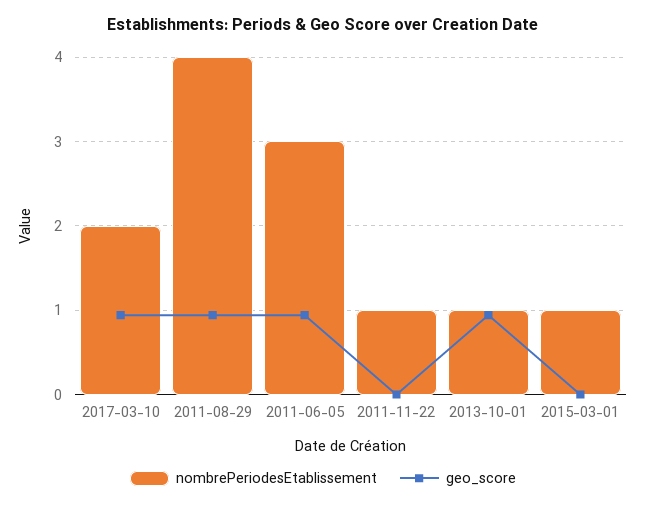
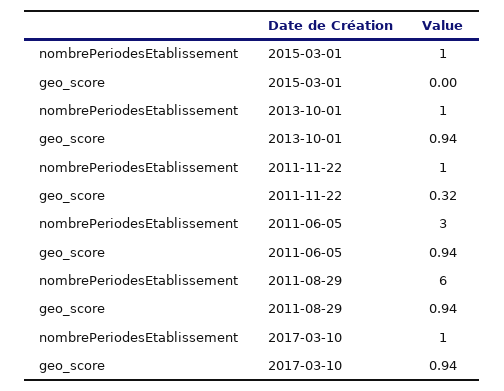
  {
    "nombrePeriodesEtablissement": {
-     "2017-03-10": 2,
+     "2017-03-10": 1,
-     "2011-08-29": 4,
+     "2011-08-29": 6,
      "2011-06-05": 3,
      "2011-11-22": 1,
      "2013-10-01": 1,
      "2015-03-01": 1
    },
    "geo_score": {
      "2017-03-10": 0.94,
      "2011-08-29": 0.94,
      "2011-06-05": 0.94,
-     "2011-11-22": 0,
+     "2011-11-22": 0.32,
      "2013-10-01": 0.94,
      "2015-03-01": 0
    }
  }

